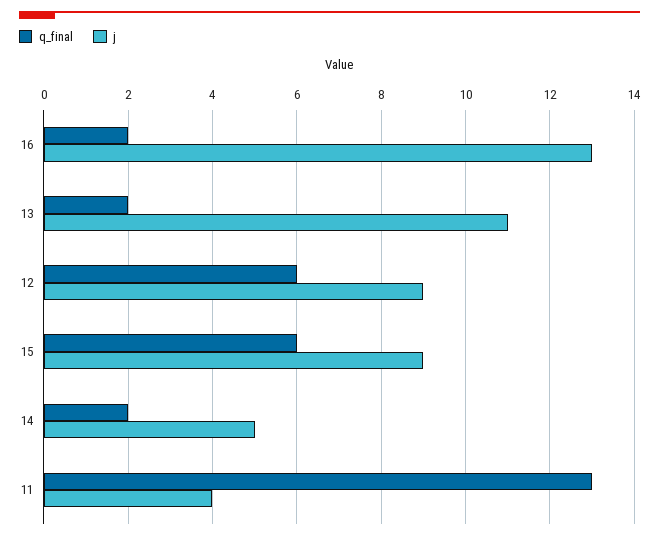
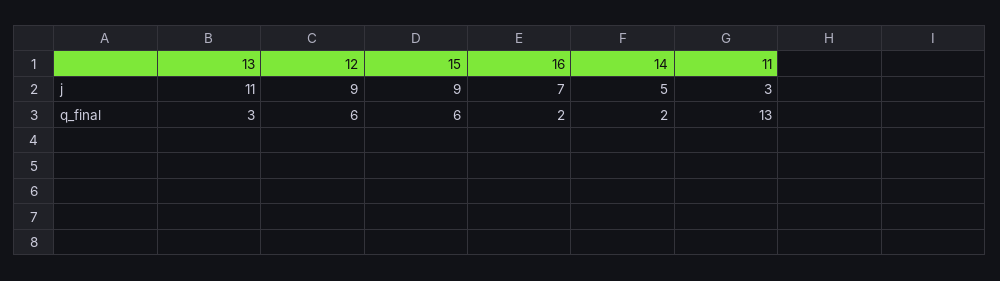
  {
    "q_final": {
      "16": 2,
-     "13": 2,
+     "13": 3,
      "12": 6,
      "15": 6,
      "14": 2,
      "11": 13
    },
    "j": {
-     "16": 13,
+     "16": 7,
      "13": 11,
      "12": 9,
      "15": 9,
      "14": 5,
-     "11": 4
+     "11": 3
    }
  }

